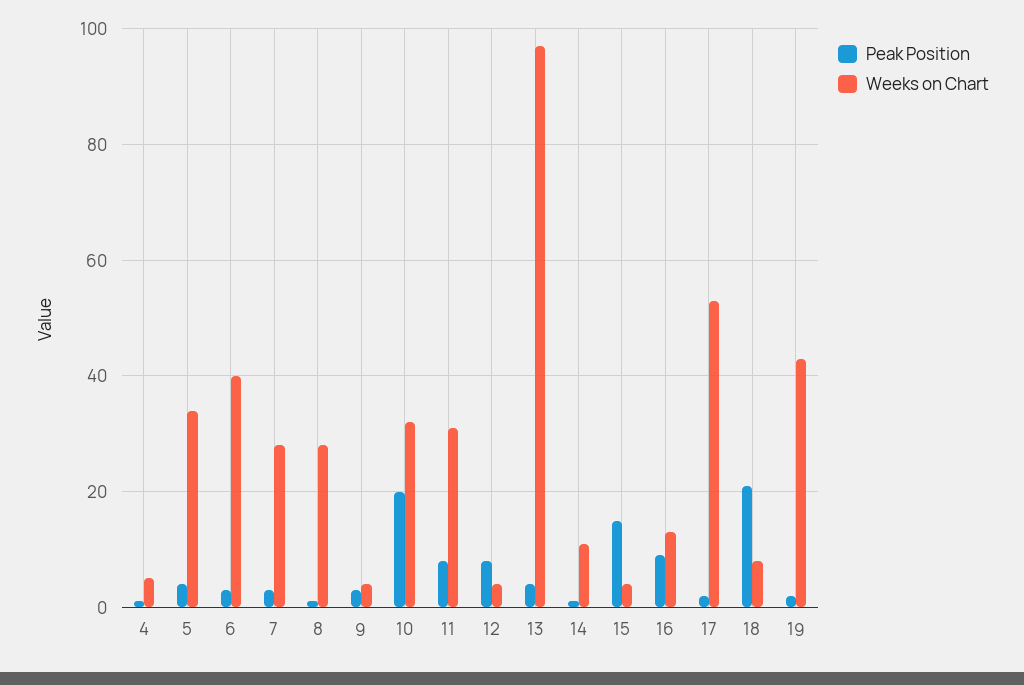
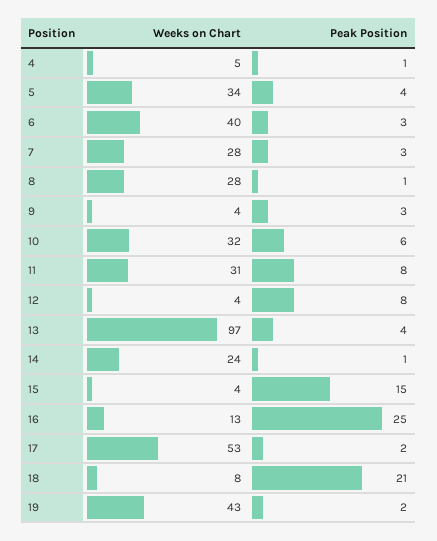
  {
    "Peak Position": {
      "4": 1,
      "5": 4,
      "6": 3,
      "7": 3,
      "8": 1,
      "9": 3,
-     "10": 20,
+     "10": 6,
      "11": 8,
      "12": 8,
      "13": 4,
      "14": 1,
      "15": 15,
-     "16": 10,
+     "16": 25,
      "17": 2,
      "18": 21,
      "19": 2
    },
    "Weeks on Chart": {
      "4": 5,
      "5": 34,
      "6": 40,
      "7": 28,
      "8": 28,
      "9": 4,
      "10": 32,
      "11": 31,
      "12": 4,
      "13": 97,
-     "14": 10,
+     "14": 24,
      "15": 4,
      "16": 13,
      "17": 53,
      "18": 8,
      "19": 43
    }
  }

